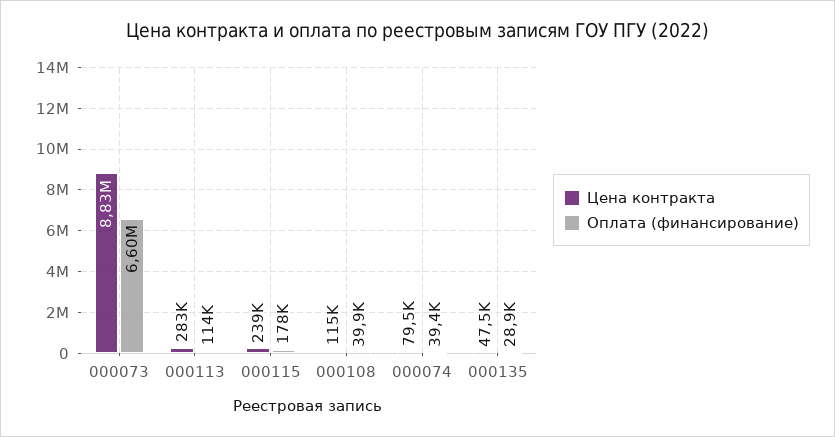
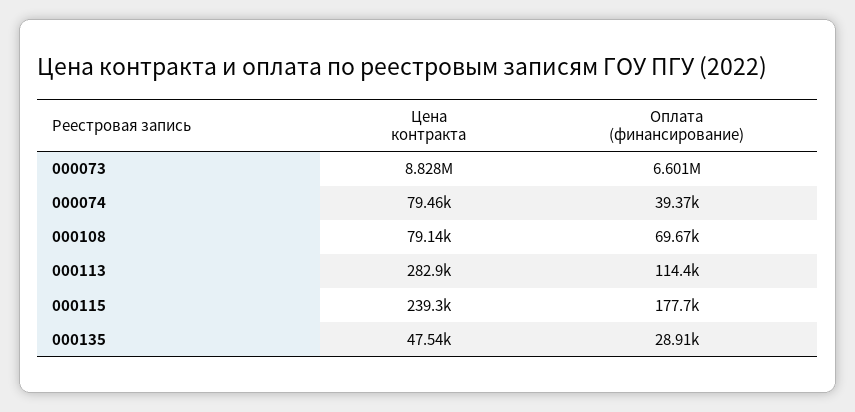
  {
    "Цена контракта": {
      "000073": 8828000,
      "000113": 282900,
      "000115": 239300,
-     "000108": 115000,
+     "000108": 79140,
      "000074": 79460,
      "000135": 47540
    },
    "Оплата (финансирование)": {
      "000073": 6601000,
      "000113": 114400,
      "000115": 177700,
-     "000108": 39900,
+     "000108": 69670,
      "000074": 39370,
      "000135": 28910
    }
  }

